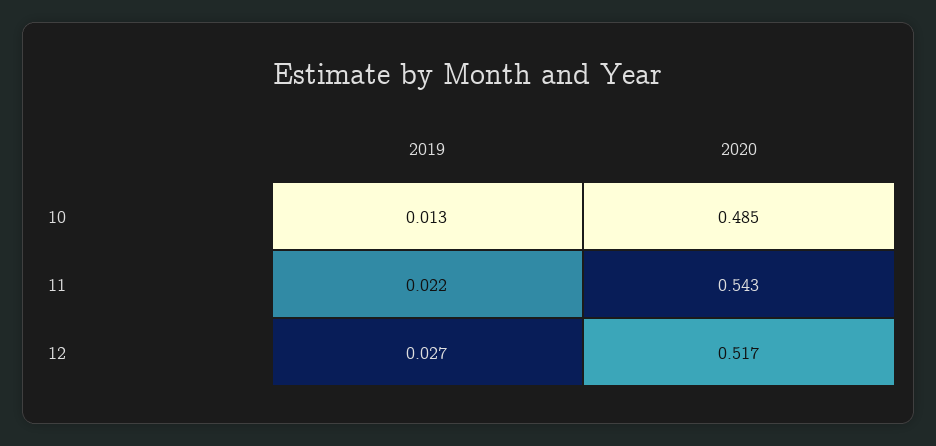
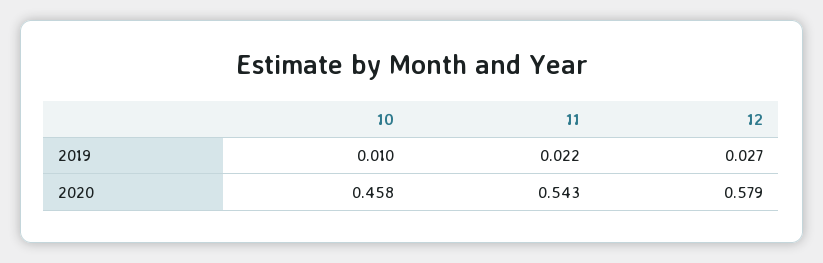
  {
    "2019": {
-     "10": 0.013,
+     "10": 0.01,
      "11": 0.022,
      "12": 0.027
    },
    "2020": {
-     "10": 0.485,
+     "10": 0.458,
      "11": 0.543,
-     "12": 0.517
+     "12": 0.579
    }
  }

